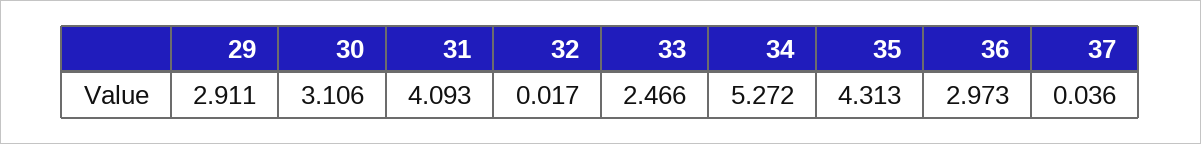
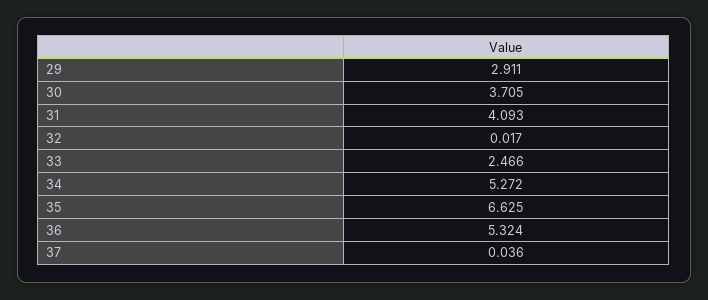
  {
    "29": 2.911,
-   "30": 3.106,
+   "30": 3.705,
    "31": 4.093,
    "32": 0.017,
    "33": 2.466,
    "34": 5.272,
-   "35": 4.313,
+   "35": 6.625,
-   "36": 2.973,
+   "36": 5.324,
    "37": 0.036
  }

